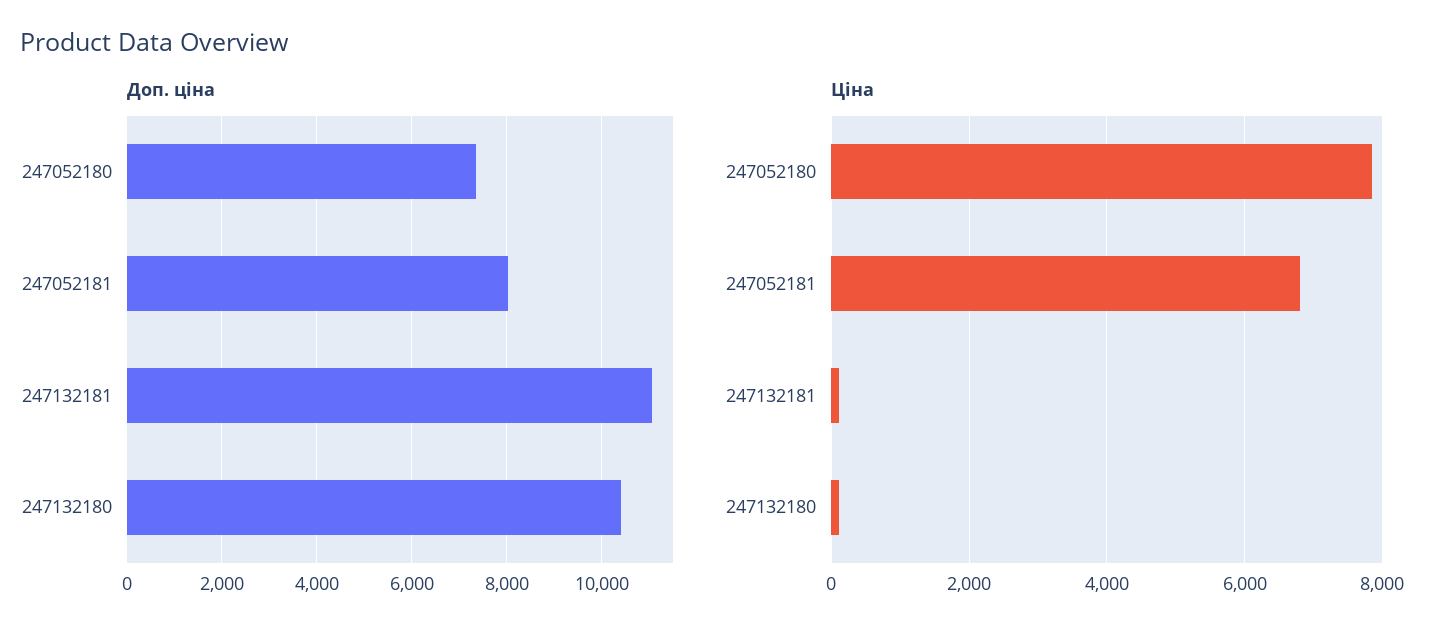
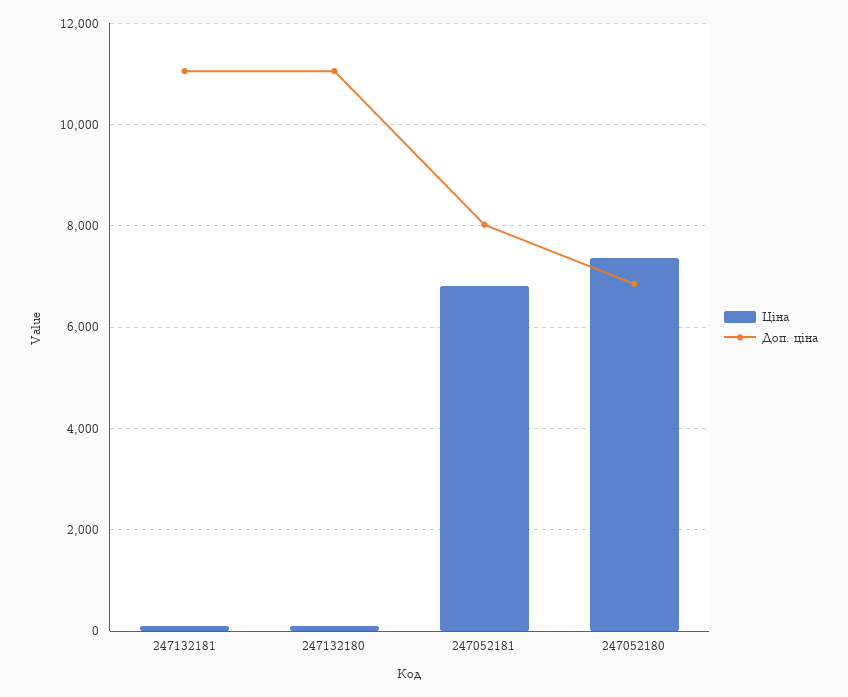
  {
    "Доп. ціна": {
-     "247052180": 7400,
+     "247052180": 6800,
      "247052181": 8000,
      "247132181": 11000,
-     "247132180": 10400
+     "247132180": 11000
    },
    "Ціна": {
-     "247052180": 7800,
+     "247052180": 7400,
      "247052181": 6800,
      "247132181": 200,
      "247132180": 200
    }
  }

